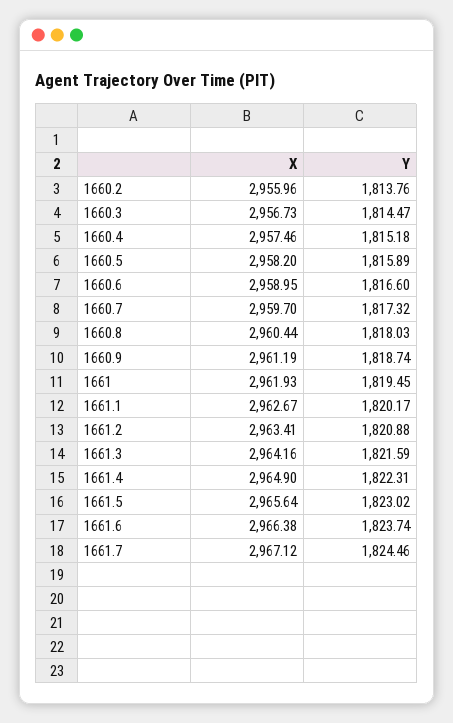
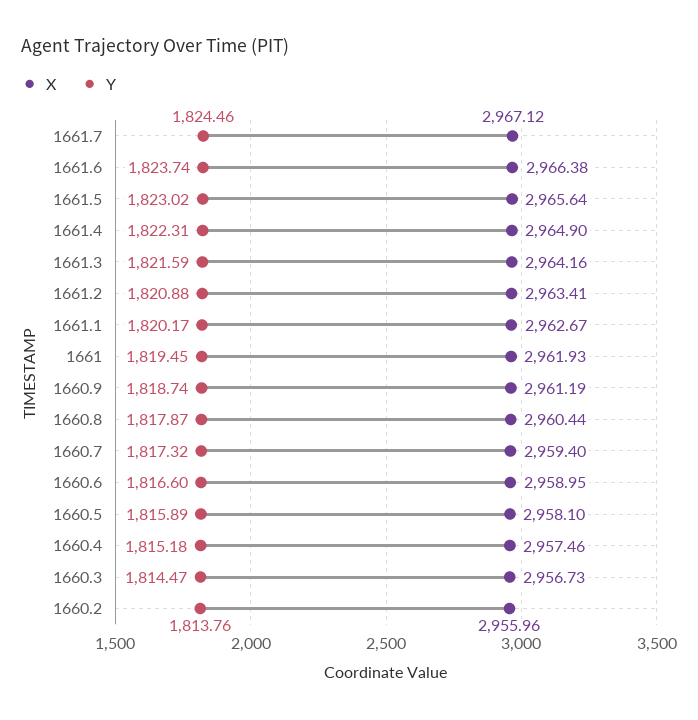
  {
    "X": {
      "1660.2": 2955.96,
      "1660.3": 2956.73,
      "1660.4": 2957.46,
-     "1660.5": 2958.2,
+     "1660.5": 2958.1,
      "1660.6": 2958.95,
-     "1660.7": 2959.7,
+     "1660.7": 2959.4,
      "1660.8": 2960.44,
      "1660.9": 2961.19,
      "1661": 2961.93,
      "1661.1": 2962.67,
      "1661.2": 2963.41,
      "1661.3": 2964.16,
      "1661.4": 2964.9,
      "1661.5": 2965.64,
      "1661.6": 2966.38,
      "1661.7": 2967.12
    },
    "Y": {
      "1660.2": 1813.76,
      "1660.3": 1814.47,
      "1660.4": 1815.18,
      "1660.5": 1815.89,
      "1660.6": 1816.6,
      "1660.7": 1817.32,
-     "1660.8": 1818.03,
+     "1660.8": 1817.87,
      "1660.9": 1818.74,
      "1661": 1819.45,
      "1661.1": 1820.17,
      "1661.2": 1820.88,
      "1661.3": 1821.59,
      "1661.4": 1822.31,
      "1661.5": 1823.02,
      "1661.6": 1823.74,
      "1661.7": 1824.46
    }
  }

